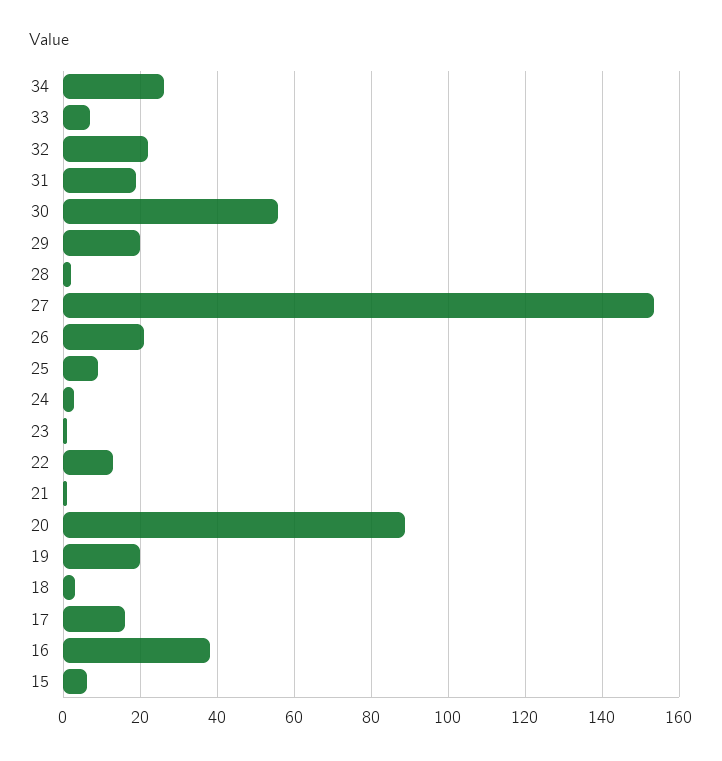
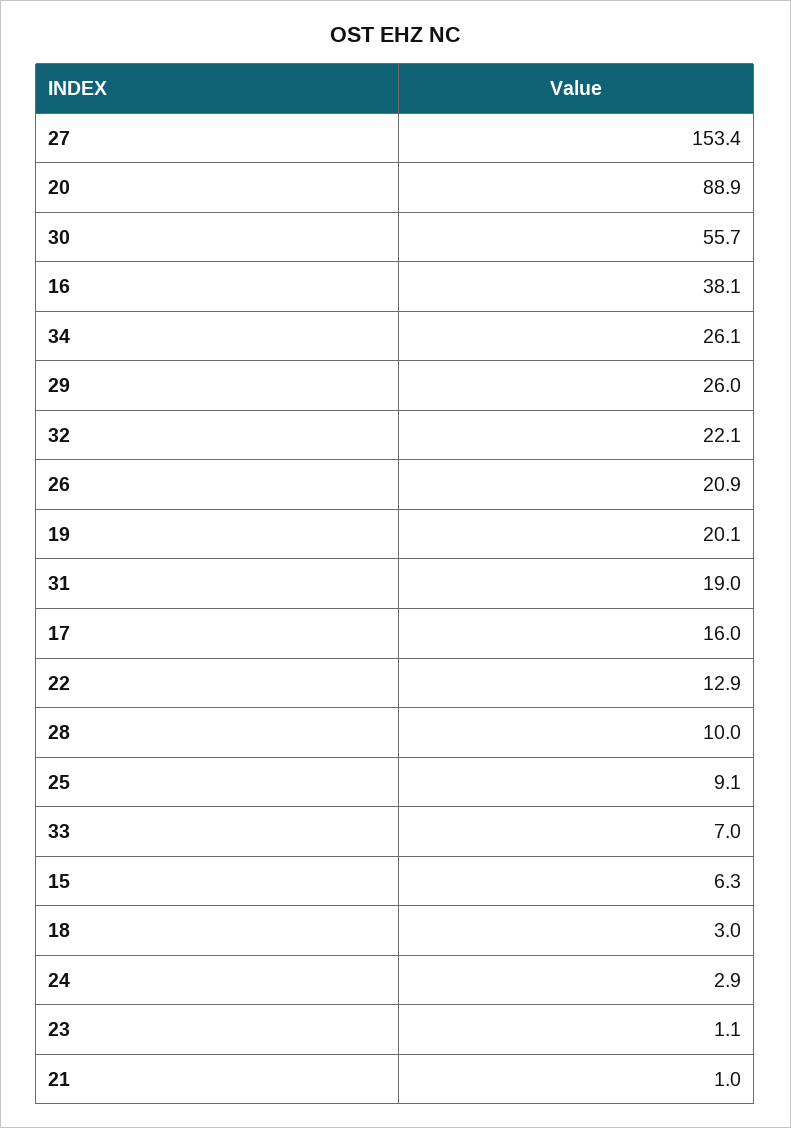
  {
    "34": 26.1,
    "33": 7,
    "32": 22.1,
    "31": 19,
    "30": 55.7,
-   "29": 20,
+   "29": 26,
-   "28": 2,
+   "28": 10,
    "27": 153.4,
    "26": 20.9,
    "25": 9.1,
    "24": 2.9,
    "23": 1.1,
    "22": 12.9,
    "21": 1,
    "20": 88.9,
    "19": 20.1,
    "18": 3,
    "17": 16,
    "16": 38.1,
    "15": 6.3
  }

